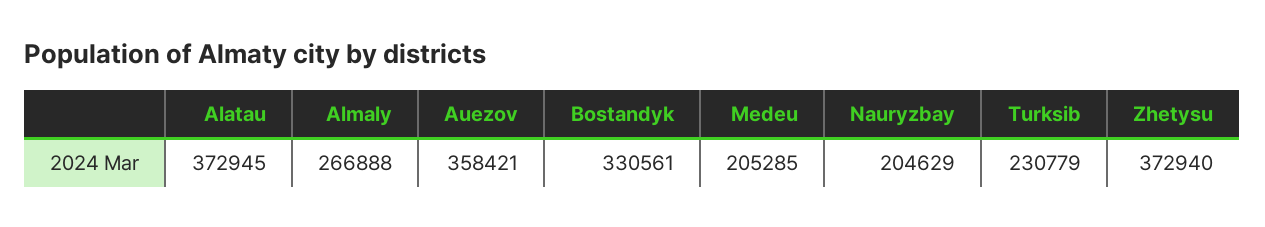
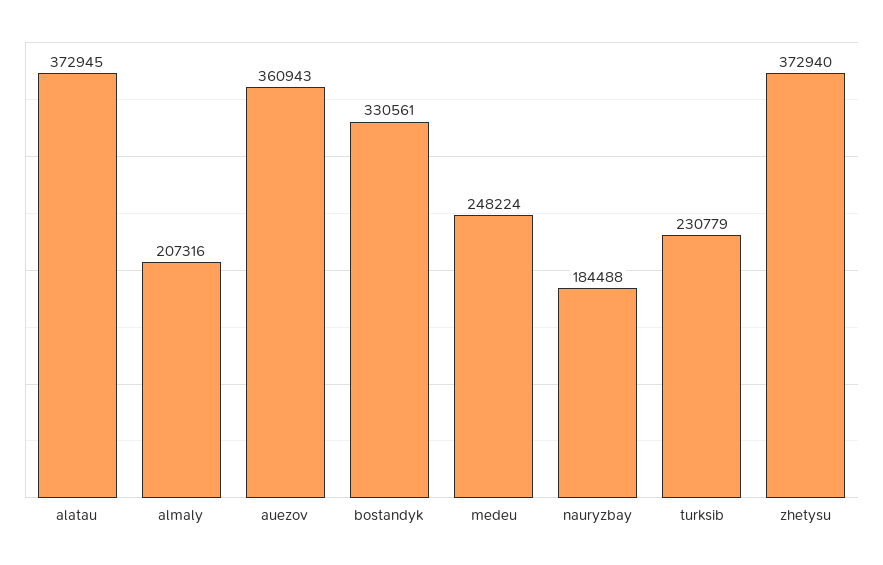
  {
    "Alatau": 372945,
-   "Almaly": 266888,
+   "Almaly": 207316,
-   "Auezov": 358421,
+   "Auezov": 360943,
    "Bostandyk": 330561,
-   "Medeu": 205285,
+   "Medeu": 248224,
-   "Nauryzbay": 204629,
+   "Nauryzbay": 184488,
    "Turksib": 230779,
    "Zhetysu": 372940
  }

